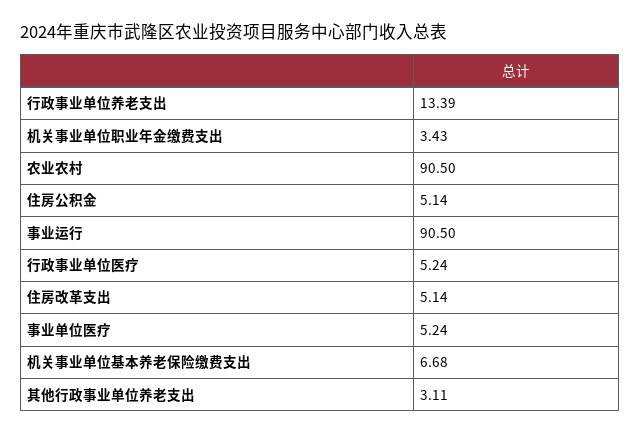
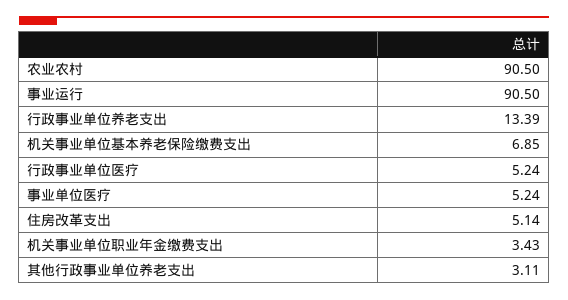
  {
    "行政事业单位养老支出": 13.39,
    "机关事业单位职业年金缴费支出": 3.43,
    "农业农村": 90.5,
-   "住房公积金": 5.14,
    "事业运行": 90.5,
    "行政事业单位医疗": 5.24,
    "住房改革支出": 5.14,
    "事业单位医疗": 5.24,
-   "机关事业单位基本养老保险缴费支出": 6.68,
+   "机关事业单位基本养老保险缴费支出": 6.85,
    "其他行政事业单位养老支出": 3.11
  }

